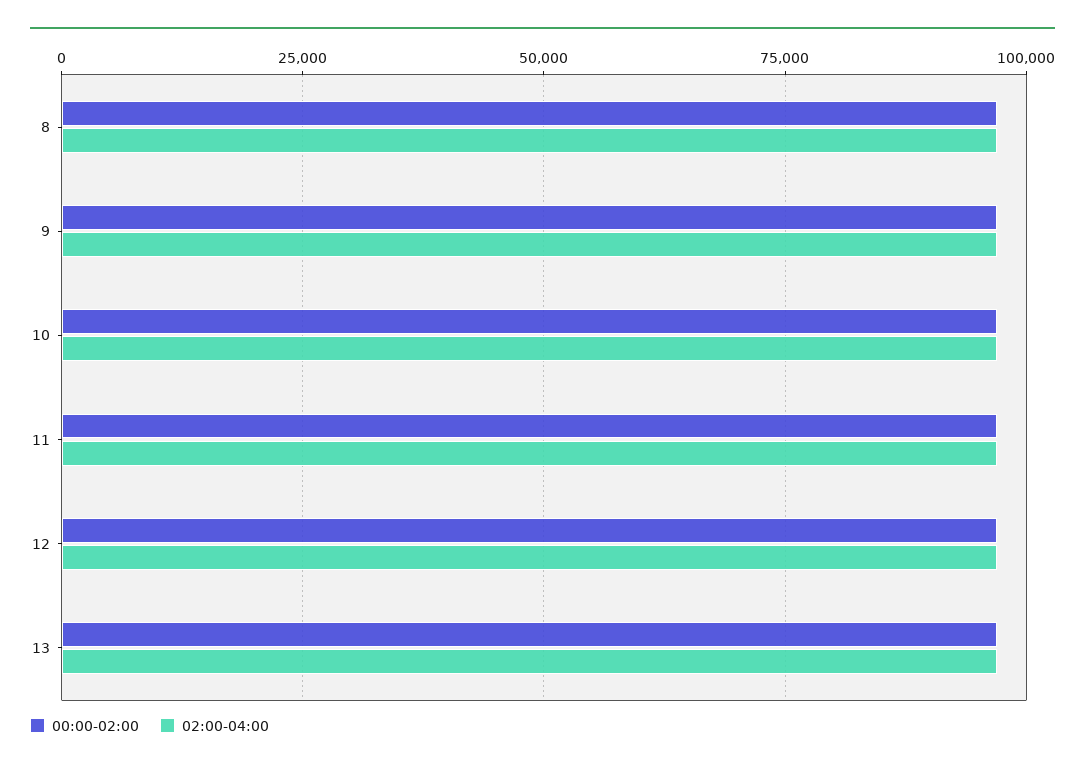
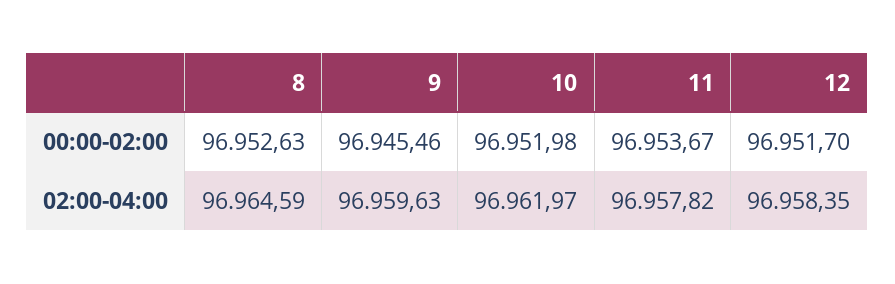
  {
    "00:00-02:00": {
      "8": 96952.63,
      "9": 96945.46,
      "10": 96951.98,
      "11": 96953.67,
-     "12": 96951.7,
+     "12": 96951.7
-     "13": 97500
    },
    "02:00-04:00": {
      "8": 96964.59,
      "9": 96959.63,
      "10": 96961.97,
      "11": 96957.82,
-     "12": 96958.35,
+     "12": 96958.35
-     "13": 97500
    }
  }

